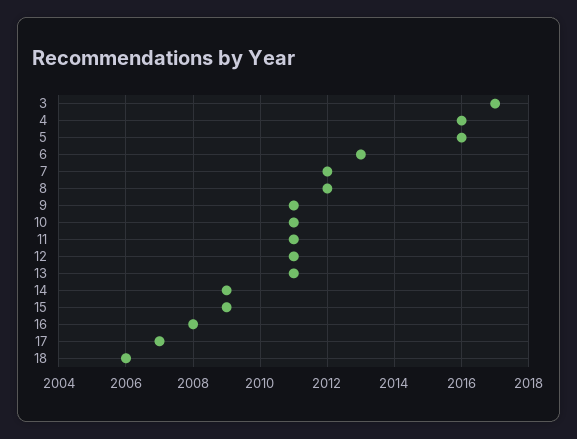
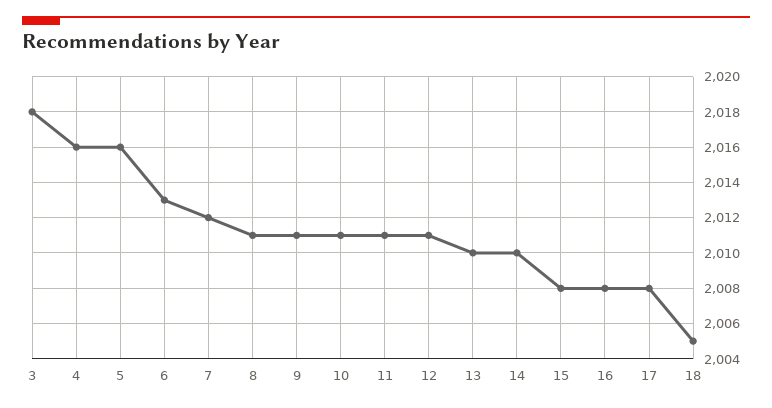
  {
-   "3": 2017,
+   "3": 2018,
    "4": 2016,
    "5": 2016,
    "6": 2013,
    "7": 2012,
-   "8": 2012,
+   "8": 2011,
    "9": 2011,
    "10": 2011,
    "11": 2011,
    "12": 2011,
-   "13": 2011,
+   "13": 2010,
-   "14": 2009,
+   "14": 2010,
-   "15": 2009,
+   "15": 2008,
    "16": 2008,
-   "17": 2007,
+   "17": 2008,
-   "18": 2006
+   "18": 2005
  }

